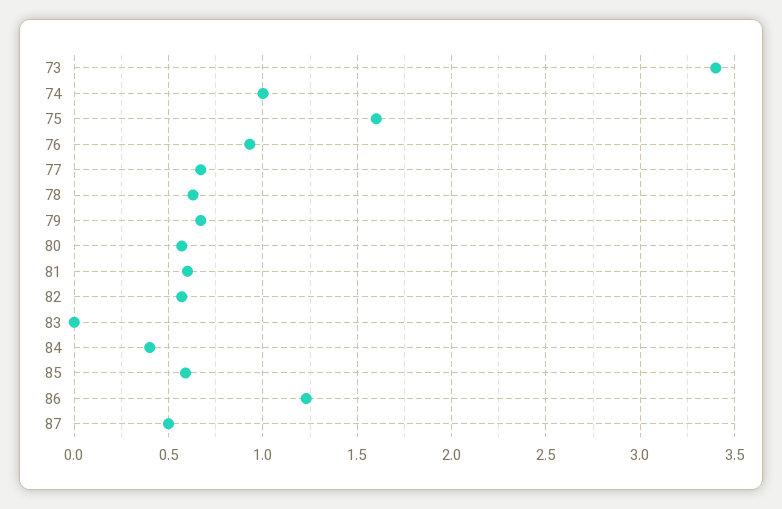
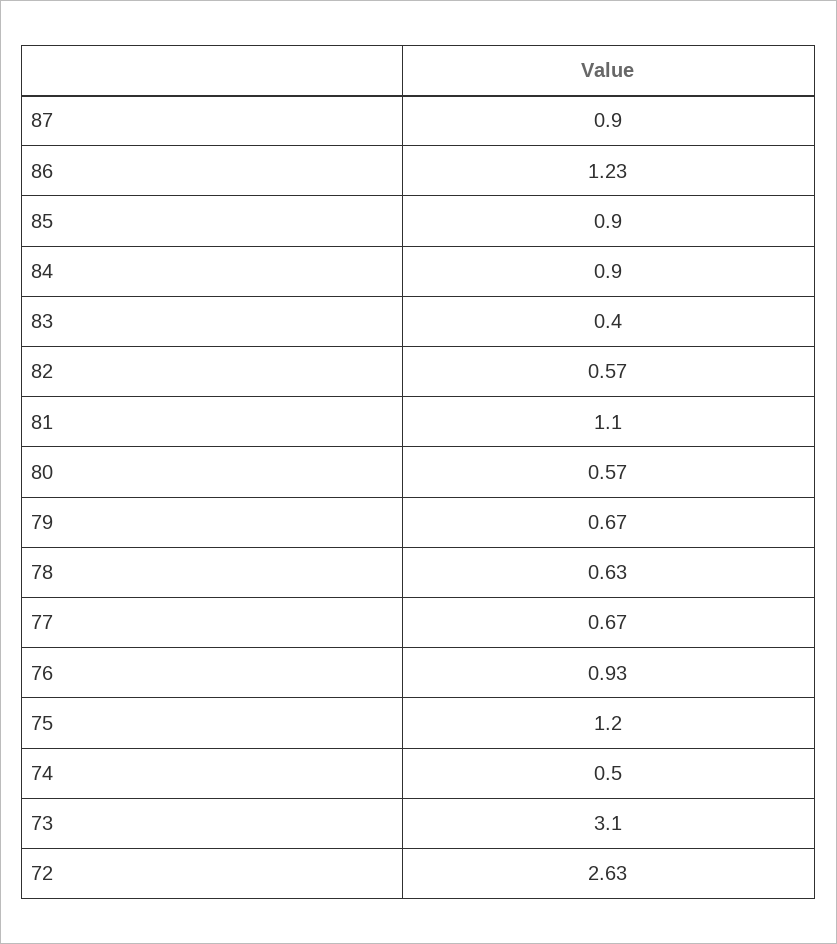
  {
-   "73": 3.4,
+   "73": 3.1,
-   "74": 1,
+   "74": 0.5,
-   "75": 1.6,
+   "75": 1.2,
    "76": 0.93,
    "77": 0.67,
    "78": 0.63,
    "79": 0.67,
    "80": 0.57,
-   "81": 0.6,
+   "81": 1.1,
    "82": 0.57,
-   "83": 0,
+   "83": 0.4,
-   "84": 0.4,
+   "84": 0.9,
-   "85": 0.6,
+   "85": 0.9,
    "86": 1.23,
-   "87": 0.5
+   "87": 0.9,
+   "72": 2.63
  }

